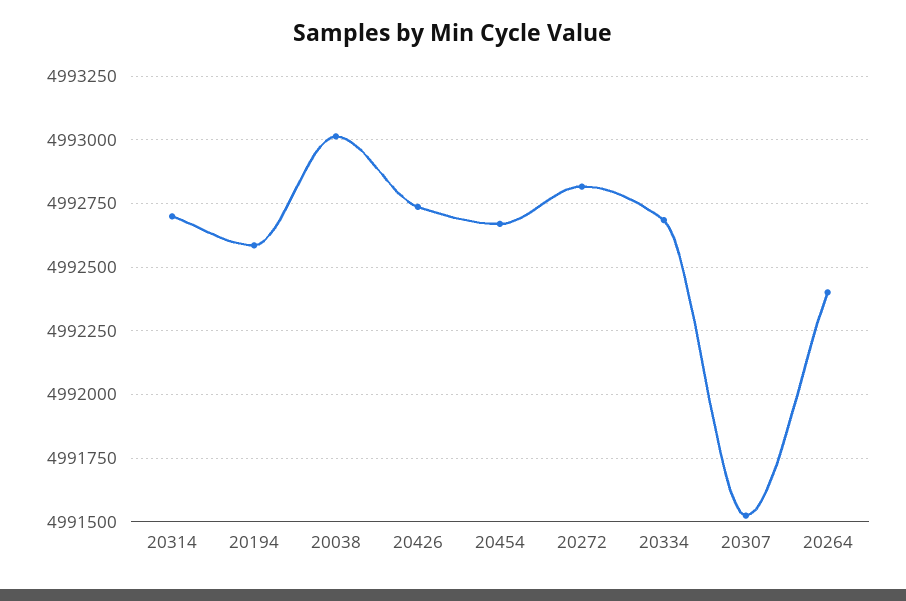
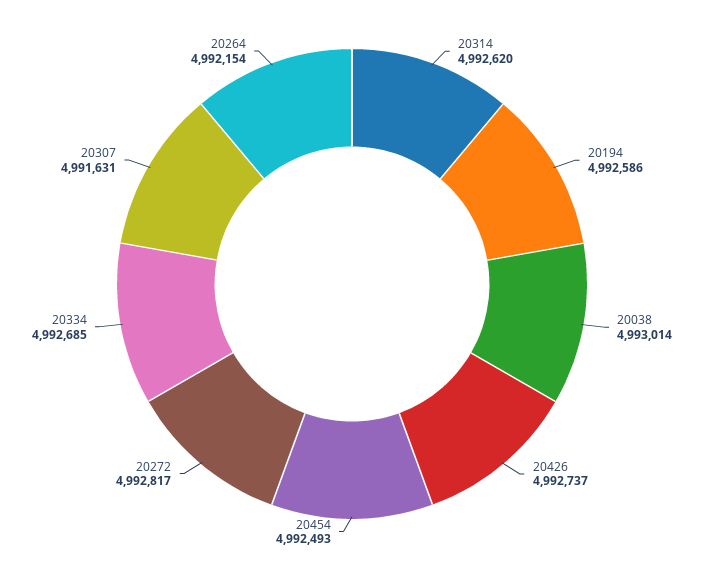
  {
-   "20314": 4992700,
+   "20314": 4992620,
    "20194": 4992586,
    "20038": 4993014,
    "20426": 4992737,
-   "20454": 4992675,
+   "20454": 4992493,
    "20272": 4992817,
    "20334": 4992685,
-   "20307": 4991525,
+   "20307": 4991631,
-   "20264": 4992400
+   "20264": 4992154
  }

